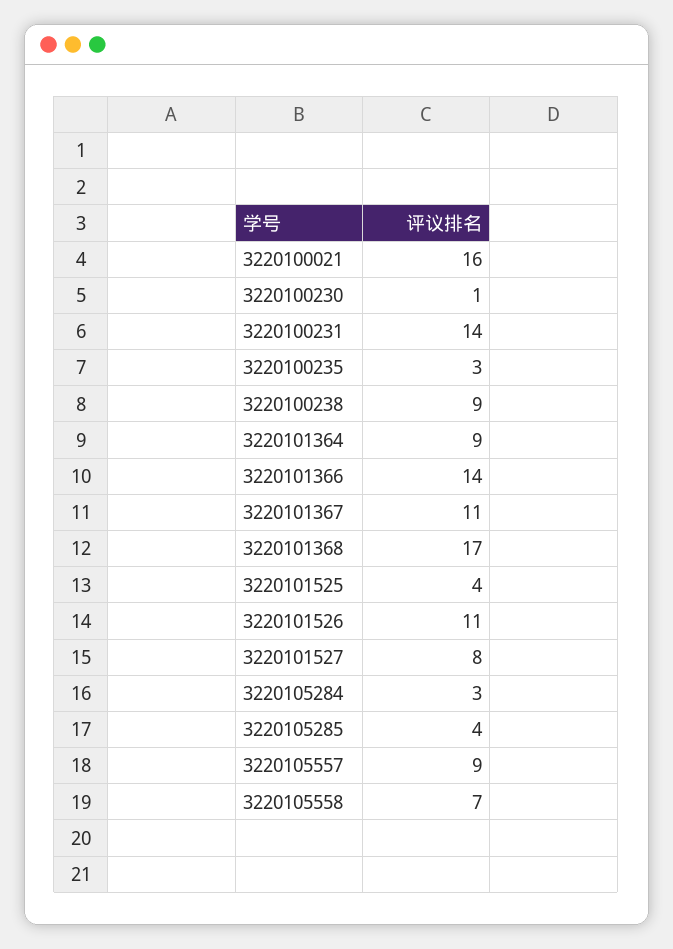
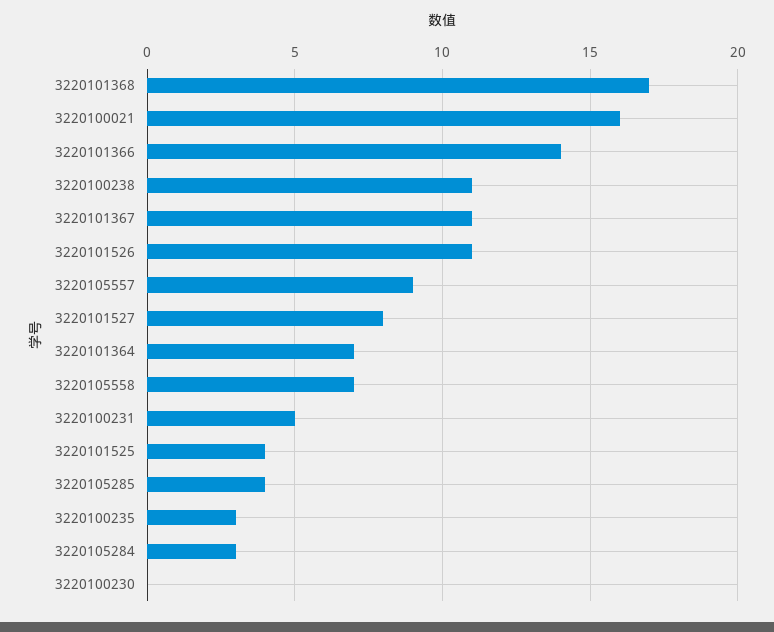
  {
    "3220100021": 16,
-   "3220100230": 1,
+   "3220100230": 0,
-   "3220100231": 14,
+   "3220100231": 5,
    "3220100235": 3,
-   "3220100238": 9,
+   "3220100238": 11,
-   "3220101364": 9,
+   "3220101364": 7,
    "3220101366": 14,
    "3220101367": 11,
    "3220101368": 17,
    "3220101525": 4,
    "3220101526": 11,
    "3220101527": 8,
    "3220105284": 3,
    "3220105285": 4,
    "3220105557": 9,
    "3220105558": 7
  }

